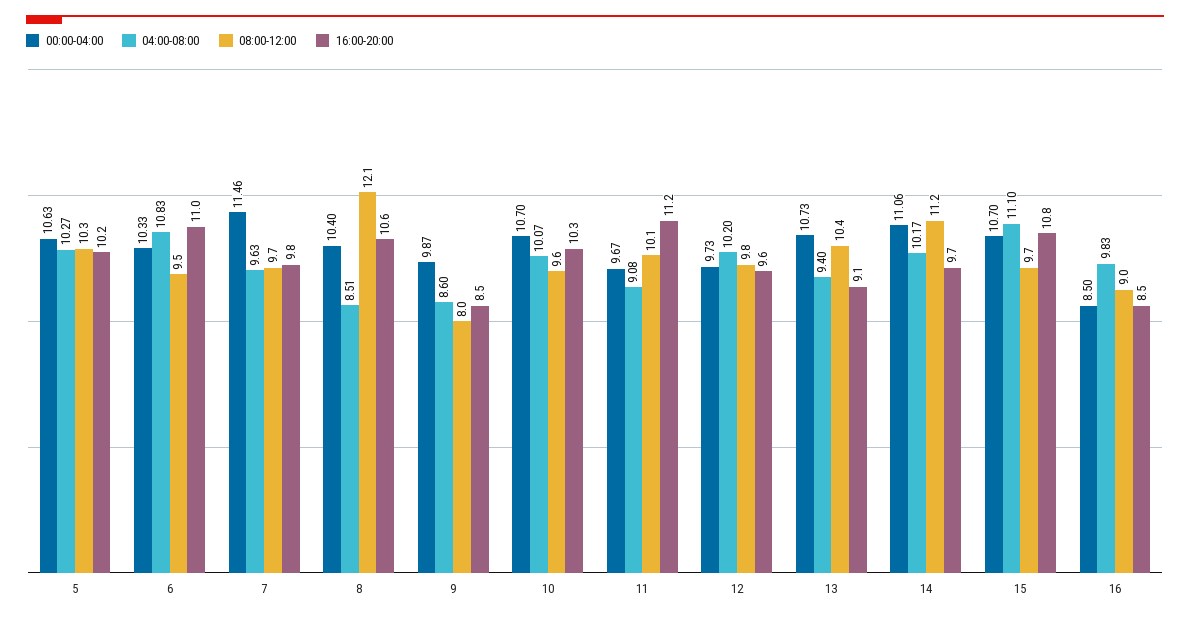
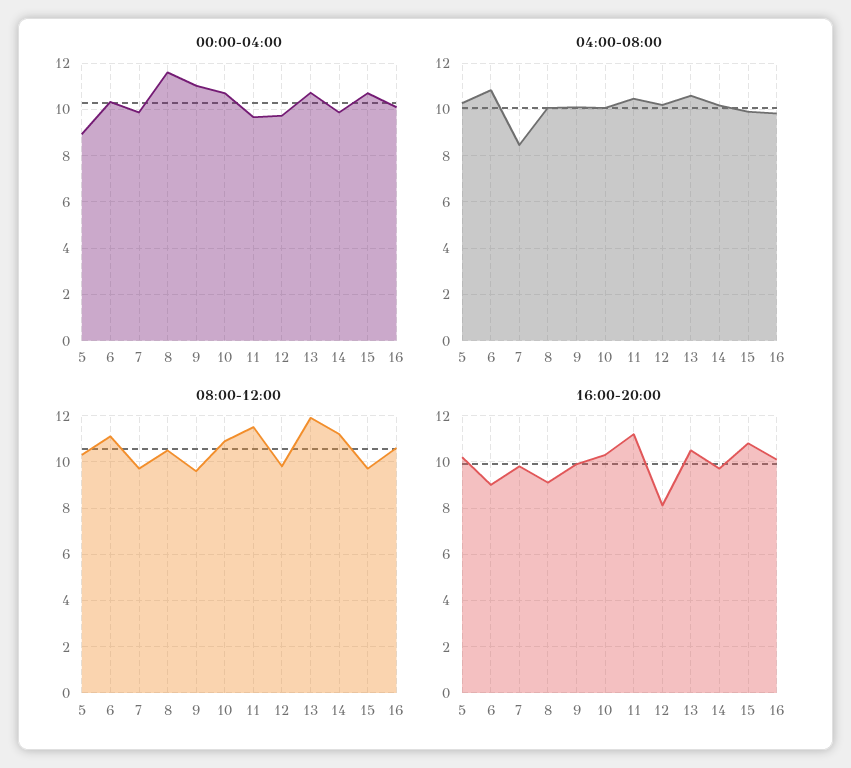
  {
    "00:00-04:00": {
-     "5": 10.63,
+     "5": 9,
      "6": 10.33,
-     "7": 11.46,
+     "7": 10,
-     "8": 10.4,
+     "8": 11.5,
-     "9": 9.87,
+     "9": 11,
      "10": 10.7,
      "11": 9.67,
      "12": 9.73,
      "13": 10.73,
-     "14": 11.06,
+     "14": 10,
      "15": 10.7,
-     "16": 8.5
+     "16": 10
    },
    "04:00-08:00": {
      "5": 10.27,
      "6": 10.83,
-     "7": 9.63,
+     "7": 8.5,
-     "8": 8.51,
+     "8": 10,
-     "9": 8.6,
+     "9": 10,
      "10": 10.07,
-     "11": 9.08,
+     "11": 10.5,
      "12": 10.2,
-     "13": 9.4,
+     "13": 10.5,
      "14": 10.17,
-     "15": 11.1,
+     "15": 10,
      "16": 9.83
    },
    "08:00-12:00": {
      "5": 10.3,
-     "6": 9.5,
+     "6": 11,
      "7": 9.7,
-     "8": 12.1,
+     "8": 10.5,
-     "9": 8,
+     "9": 9.5,
-     "10": 9.6,
+     "10": 11,
-     "11": 10.1,
+     "11": 11.5,
      "12": 9.8,
-     "13": 10.4,
+     "13": 12,
      "14": 11.2,
      "15": 9.7,
-     "16": 9
+     "16": 10.5
    },
    "16:00-20:00": {
      "5": 10.2,
-     "6": 11,
+     "6": 9,
      "7": 9.8,
-     "8": 10.6,
+     "8": 9,
-     "9": 8.5,
+     "9": 10,
      "10": 10.3,
      "11": 11.2,
-     "12": 9.6,
+     "12": 8,
-     "13": 9.1,
+     "13": 10.5,
      "14": 9.7,
      "15": 10.8,
-     "16": 8.5
+     "16": 10
    }
  }

